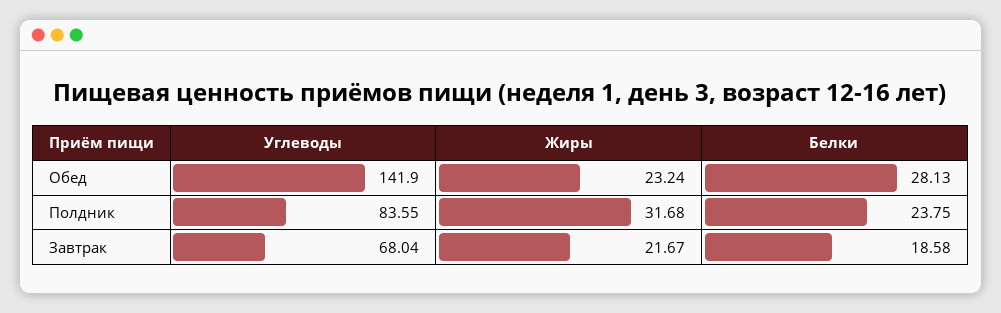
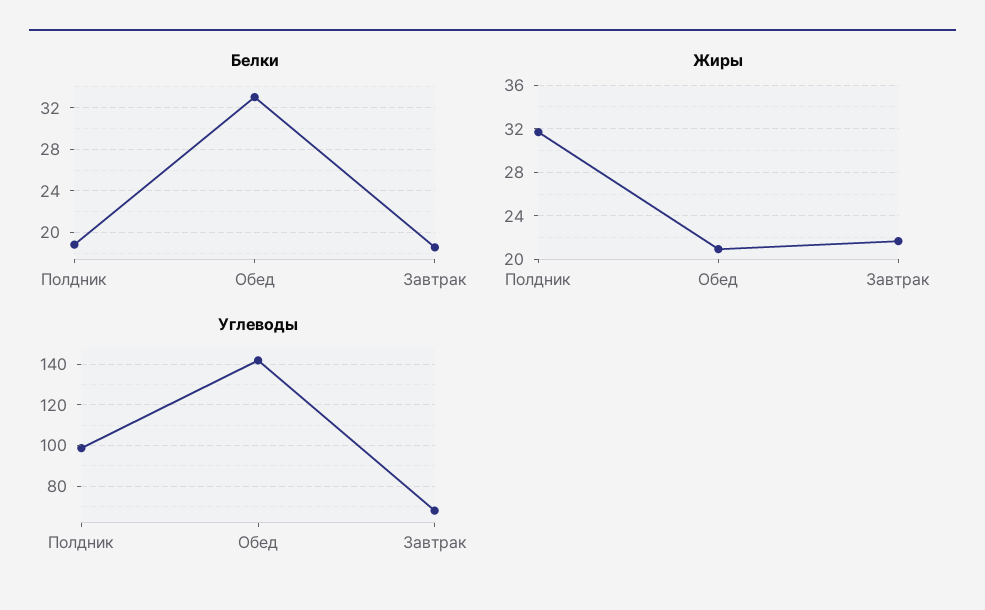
  {
    "Углеводы": {
      "Обед": 141.9,
-     "Полдник": 83.55,
+     "Полдник": 100,
      "Завтрак": 68.04
    },
    "Жиры": {
-     "Обед": 23.24,
+     "Обед": 21,
      "Полдник": 31.68,
      "Завтрак": 21.67
    },
    "Белки": {
-     "Обед": 28.13,
+     "Обед": 33,
-     "Полдник": 23.75,
+     "Полдник": 19,
      "Завтрак": 18.58
    }
  }

